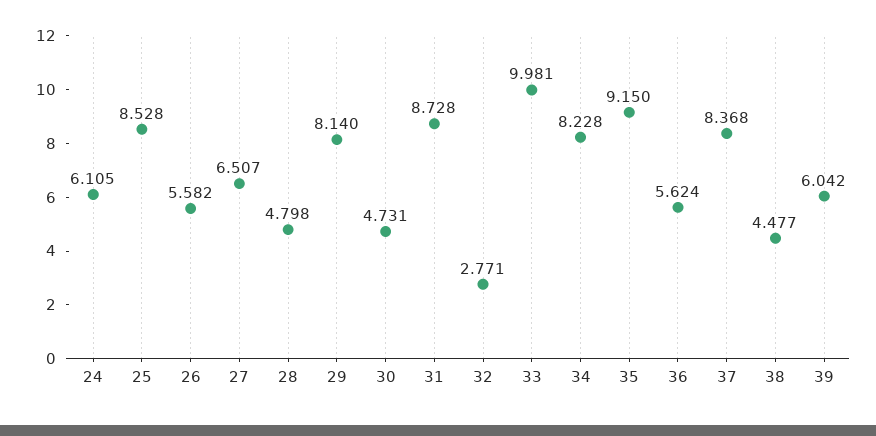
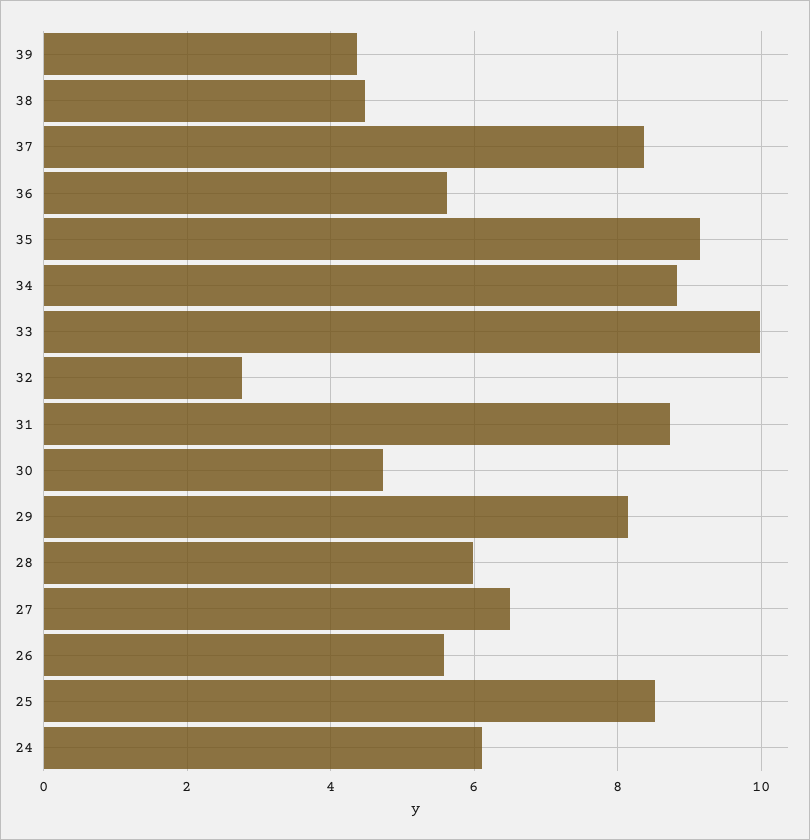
  {
    "24": 6.105,
    "25": 8.528,
    "26": 5.582,
    "27": 6.507,
-   "28": 4.798,
+   "28": 6,
    "29": 8.14,
    "30": 4.731,
    "31": 8.728,
    "32": 2.771,
    "33": 9.981,
-   "34": 8.228,
+   "34": 8.8,
    "35": 9.15,
    "36": 5.624,
    "37": 8.368,
    "38": 4.477,
-   "39": 6.042
+   "39": 4.4
  }

